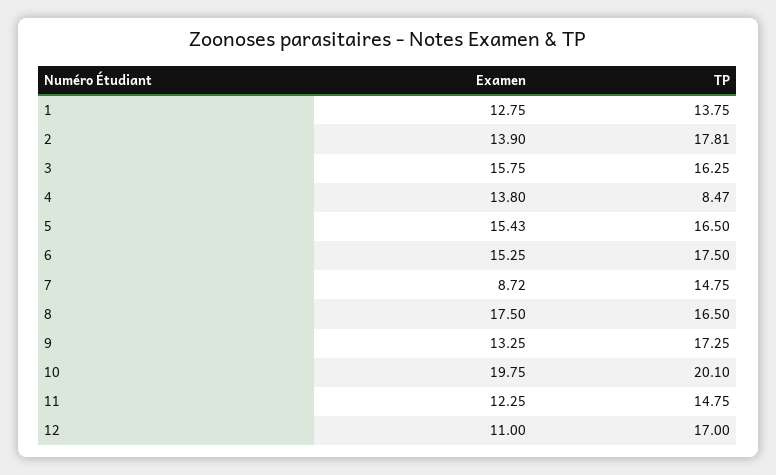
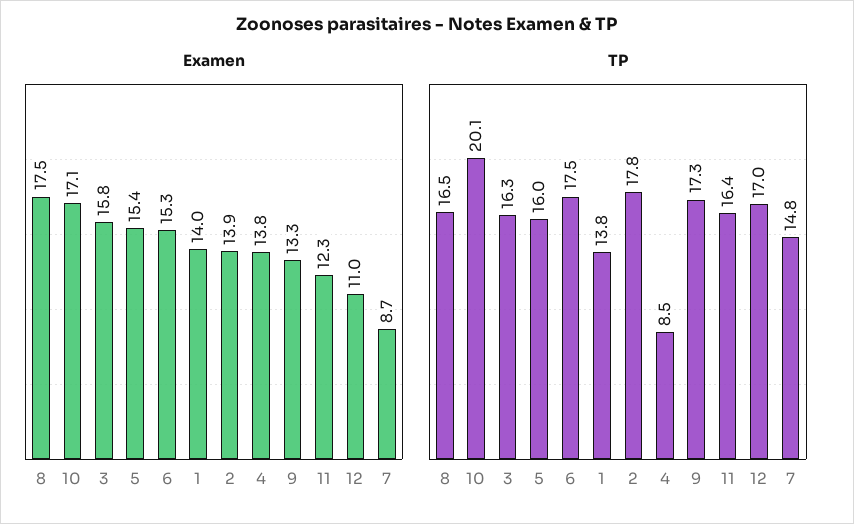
  {
    "Examen": {
-     "1": 12.75,
+     "1": 14,
      "2": 13.9,
      "3": 15.75,
      "4": 13.8,
      "5": 15.43,
      "6": 15.25,
      "7": 8.72,
      "8": 17.5,
      "9": 13.25,
-     "10": 19.75,
+     "10": 17.1,
      "11": 12.25,
      "12": 11
    },
    "TP": {
      "1": 13.75,
      "2": 17.81,
      "3": 16.25,
      "4": 8.47,
-     "5": 16.5,
+     "5": 16,
      "6": 17.5,
      "7": 14.75,
      "8": 16.5,
      "9": 17.25,
      "10": 20.1,
-     "11": 14.75,
+     "11": 16.4,
      "12": 17
    }
  }

